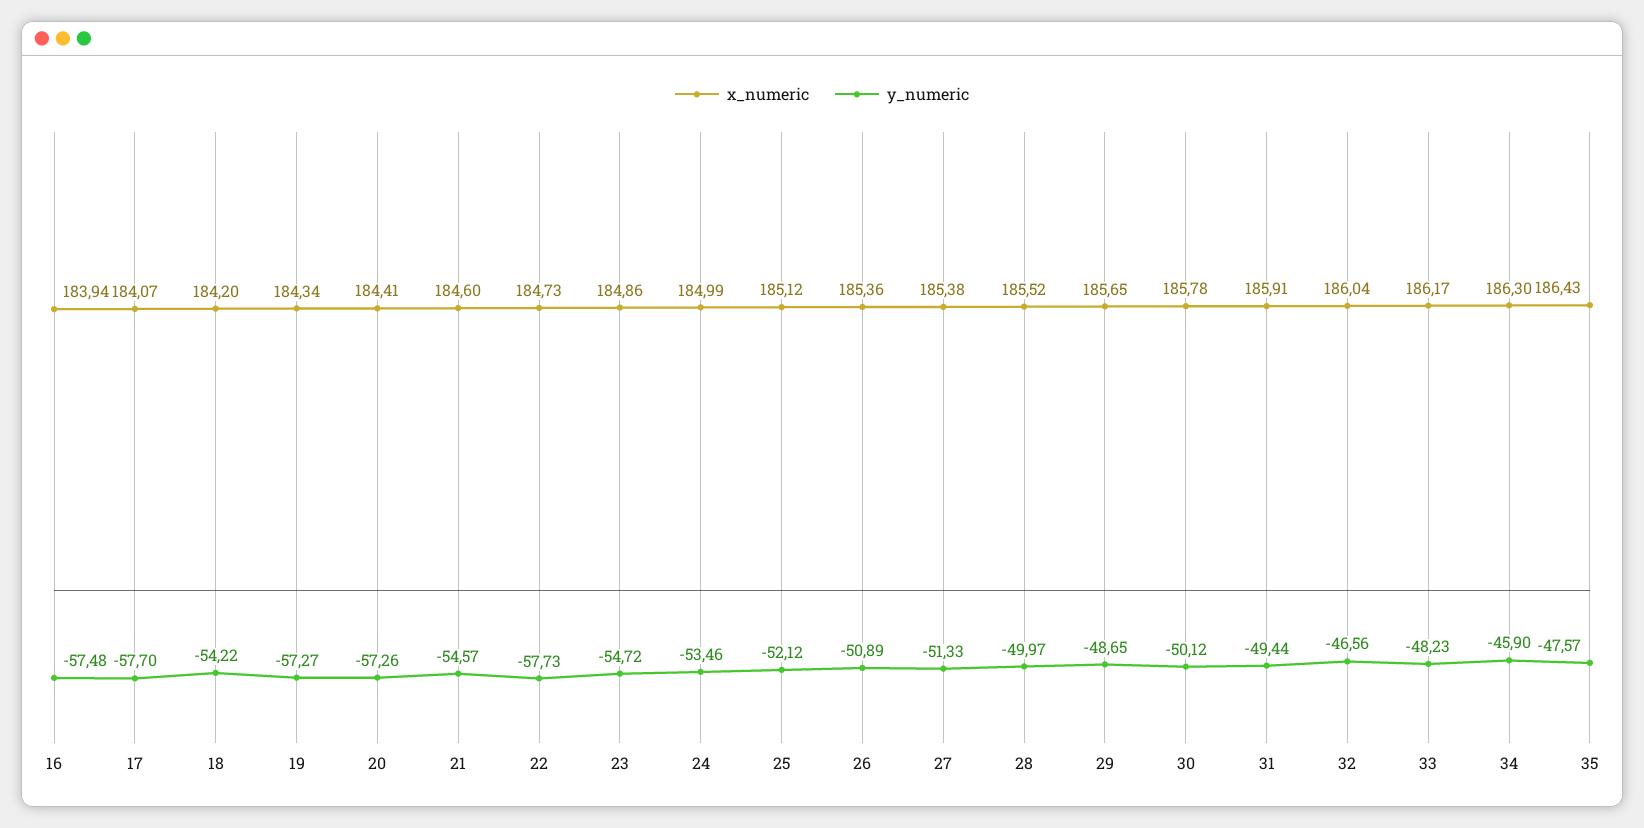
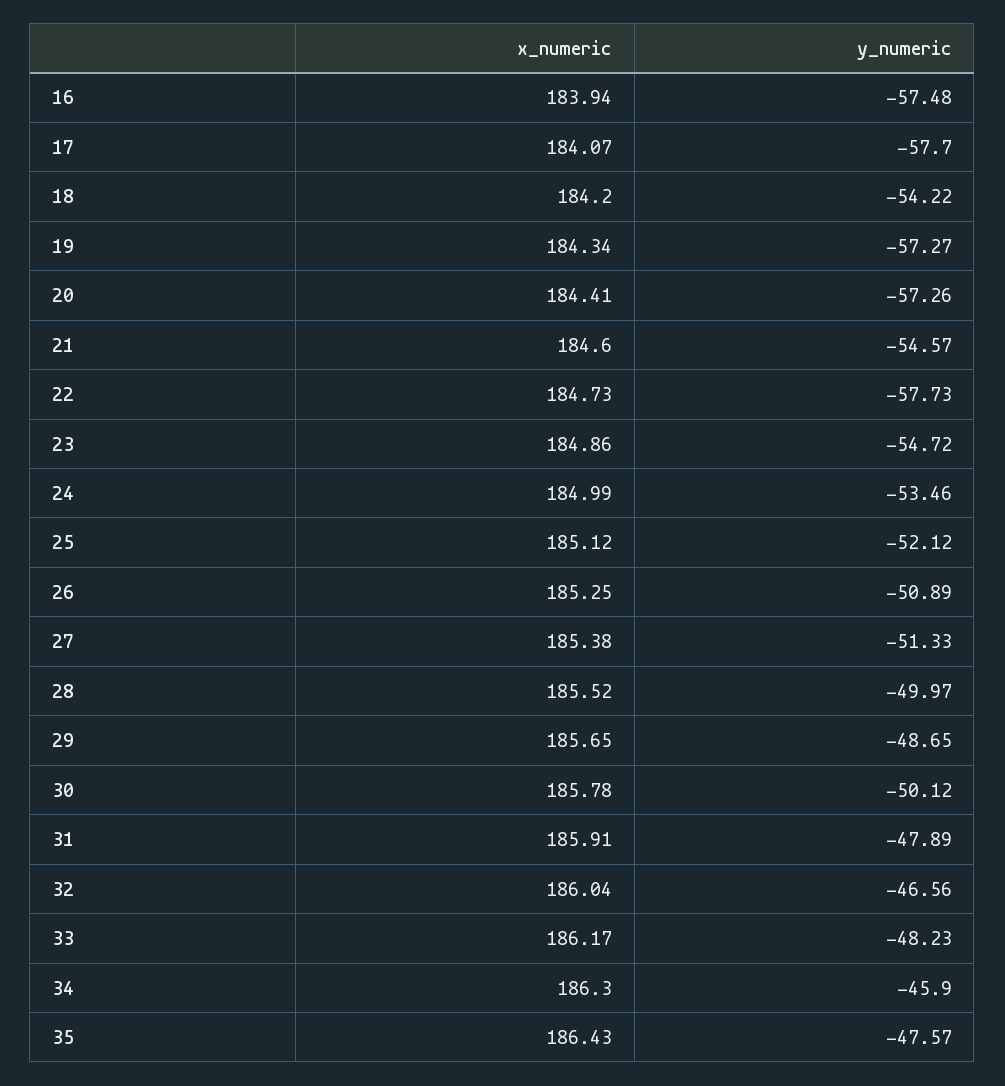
  {
    "x_numeric": {
      "16": 183.94,
      "17": 184.07,
      "18": 184.2,
      "19": 184.34,
      "20": 184.41,
      "21": 184.6,
      "22": 184.73,
      "23": 184.86,
      "24": 184.99,
      "25": 185.12,
-     "26": 185.36,
+     "26": 185.25,
      "27": 185.38,
      "28": 185.52,
      "29": 185.65,
      "30": 185.78,
      "31": 185.91,
      "32": 186.04,
      "33": 186.17,
      "34": 186.3,
      "35": 186.43
    },
    "y_numeric": {
      "16": -57.48,
      "17": -57.7,
      "18": -54.22,
      "19": -57.27,
      "20": -57.26,
      "21": -54.57,
      "22": -57.73,
      "23": -54.72,
      "24": -53.46,
      "25": -52.12,
      "26": -50.89,
      "27": -51.33,
      "28": -49.97,
      "29": -48.65,
      "30": -50.12,
-     "31": -49.44,
+     "31": -47.89,
      "32": -46.56,
      "33": -48.23,
      "34": -45.9,
      "35": -47.57
    }
  }

